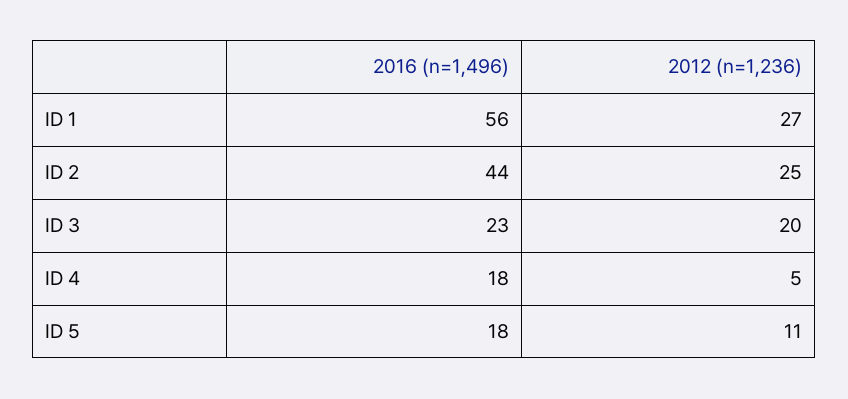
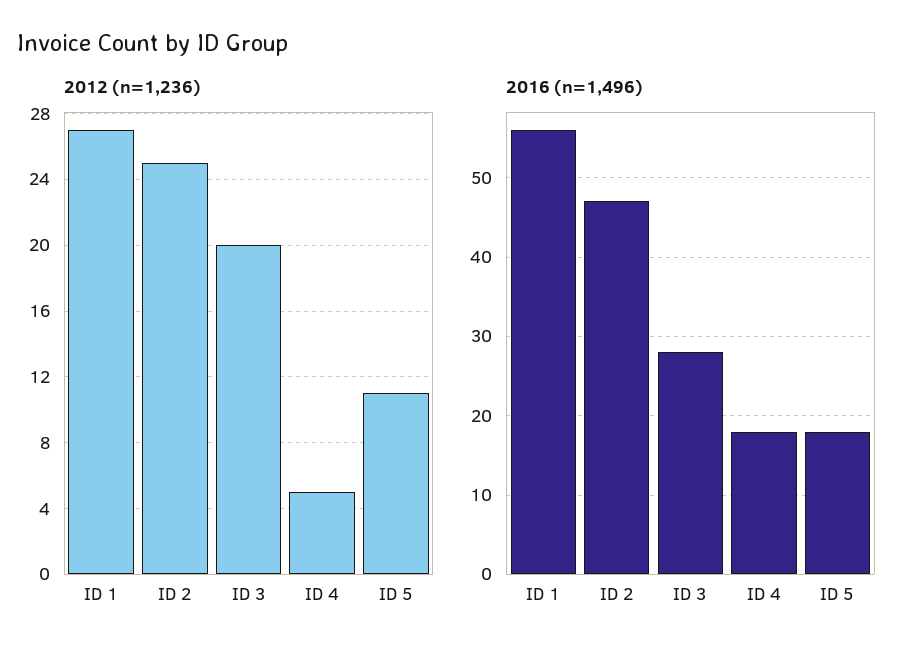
  {
    "2016 (n=1,496)": {
      "ID 1": 56,
-     "ID 2": 44,
+     "ID 2": 47,
-     "ID 3": 23,
+     "ID 3": 28,
      "ID 4": 18,
      "ID 5": 18
    },
    "2012 (n=1,236)": {
      "ID 1": 27,
      "ID 2": 25,
      "ID 3": 20,
      "ID 4": 5,
      "ID 5": 11
    }
  }

